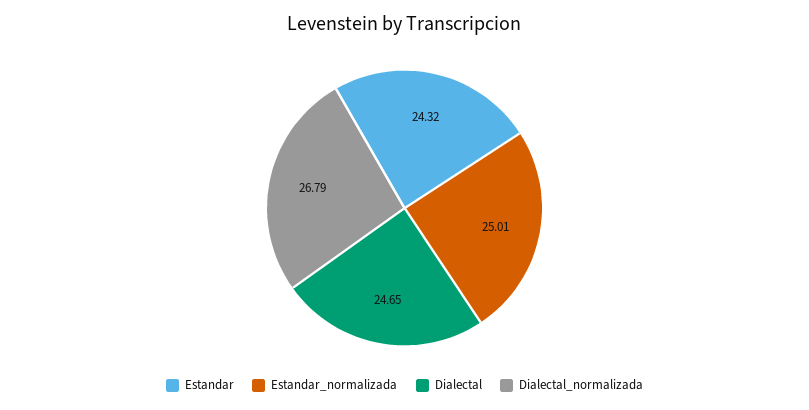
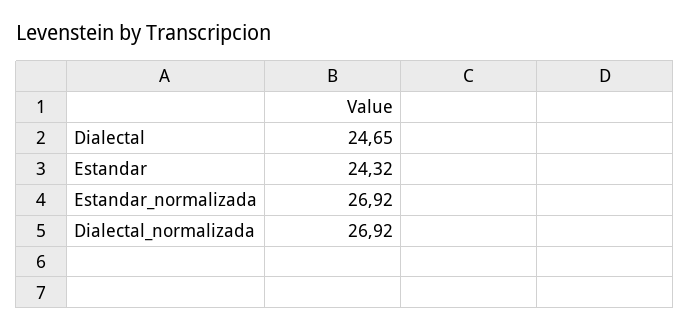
  {
    "Estandar": 24.32,
-   "Estandar_normalizada": 25.01,
+   "Estandar_normalizada": 26.92,
    "Dialectal": 24.65,
-   "Dialectal_normalizada": 26.79
+   "Dialectal_normalizada": 26.92
  }

